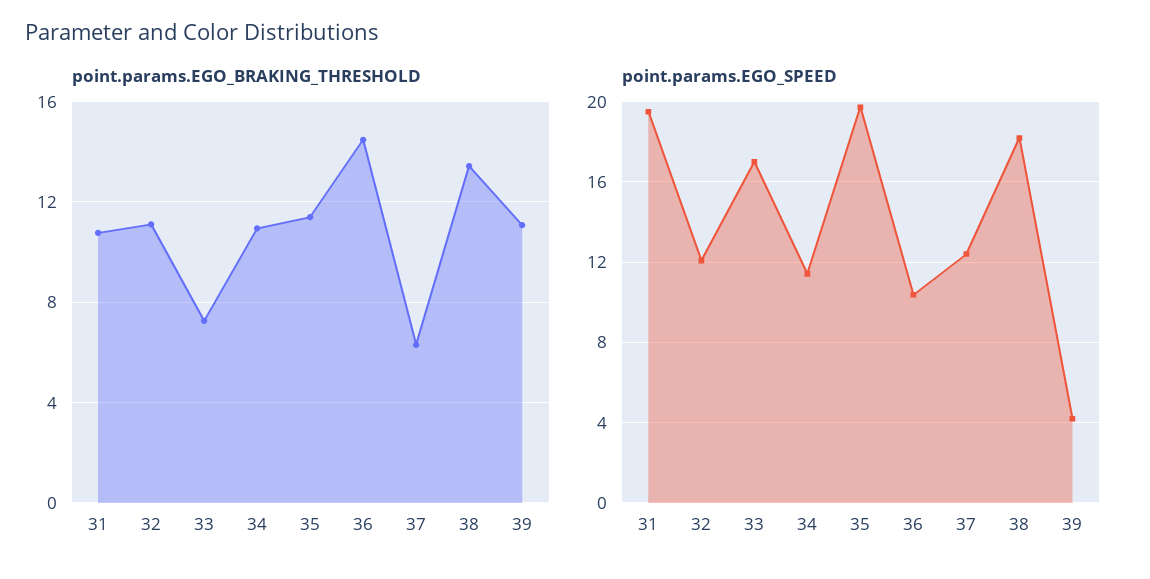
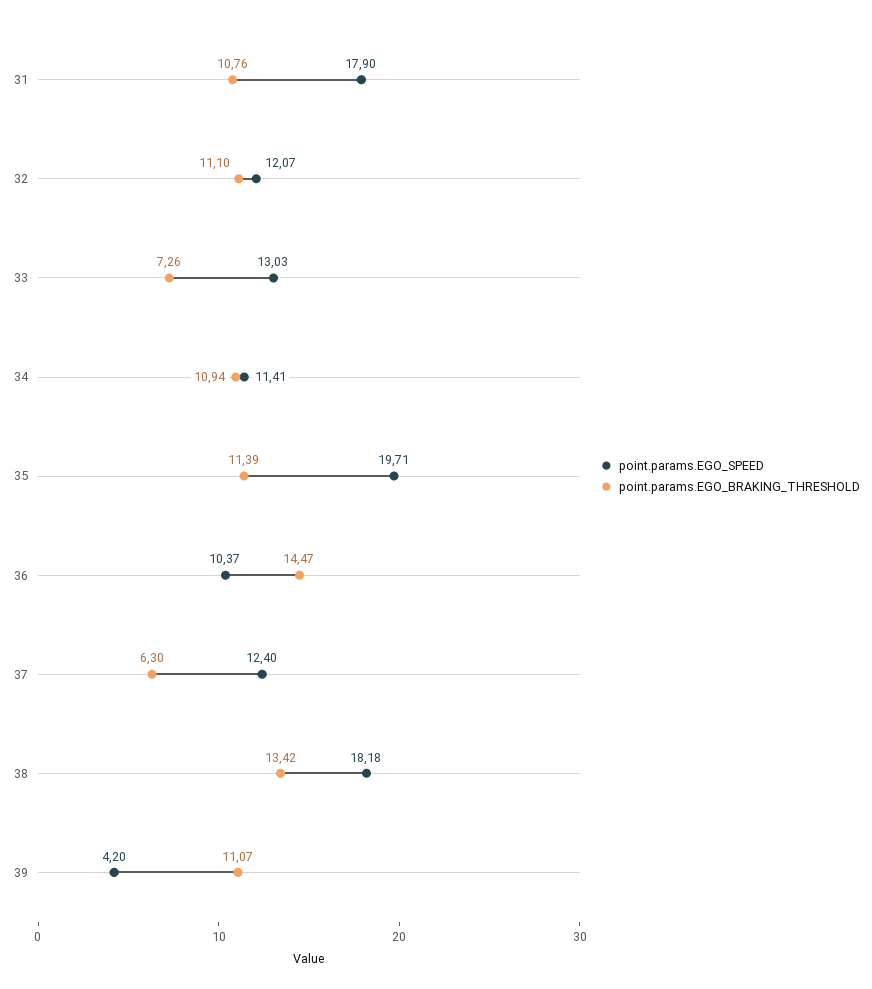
  {
    "point.params.EGO_BRAKING_THRESHOLD": {
      "31": 10.76,
      "32": 11.1,
      "33": 7.26,
      "34": 10.94,
      "35": 11.39,
      "36": 14.47,
      "37": 6.3,
      "38": 13.42,
      "39": 11.07
    },
    "point.params.EGO_SPEED": {
-     "31": 19.5,
+     "31": 17.9,
      "32": 12.07,
-     "33": 17,
+     "33": 13.03,
      "34": 11.41,
      "35": 19.71,
      "36": 10.37,
      "37": 12.4,
      "38": 18.18,
      "39": 4.2
    }
  }

